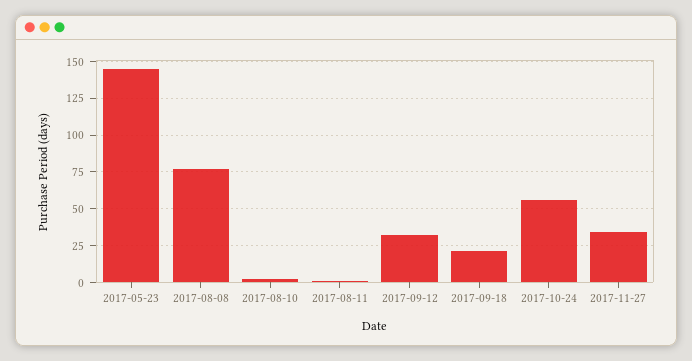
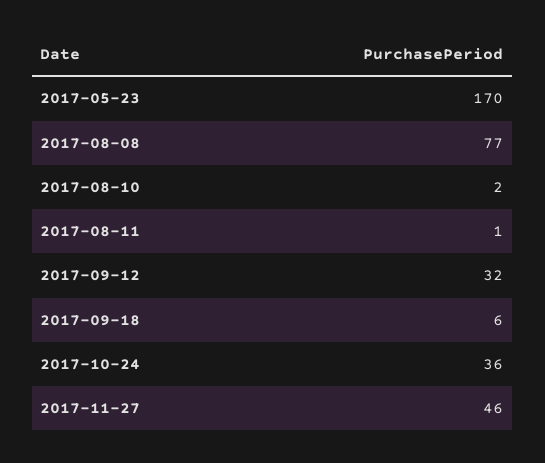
  {
-   "2017-05-23": 145,
+   "2017-05-23": 170,
    "2017-08-08": 77,
    "2017-08-10": 2,
    "2017-08-11": 1,
    "2017-09-12": 32,
-   "2017-09-18": 20,
+   "2017-09-18": 6,
-   "2017-10-24": 55,
+   "2017-10-24": 36,
-   "2017-11-27": 35
+   "2017-11-27": 46
  }

